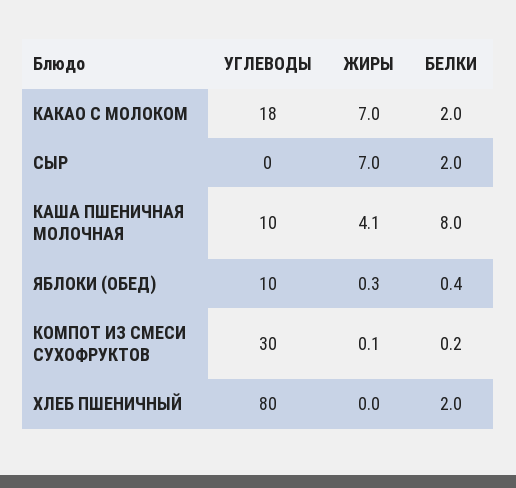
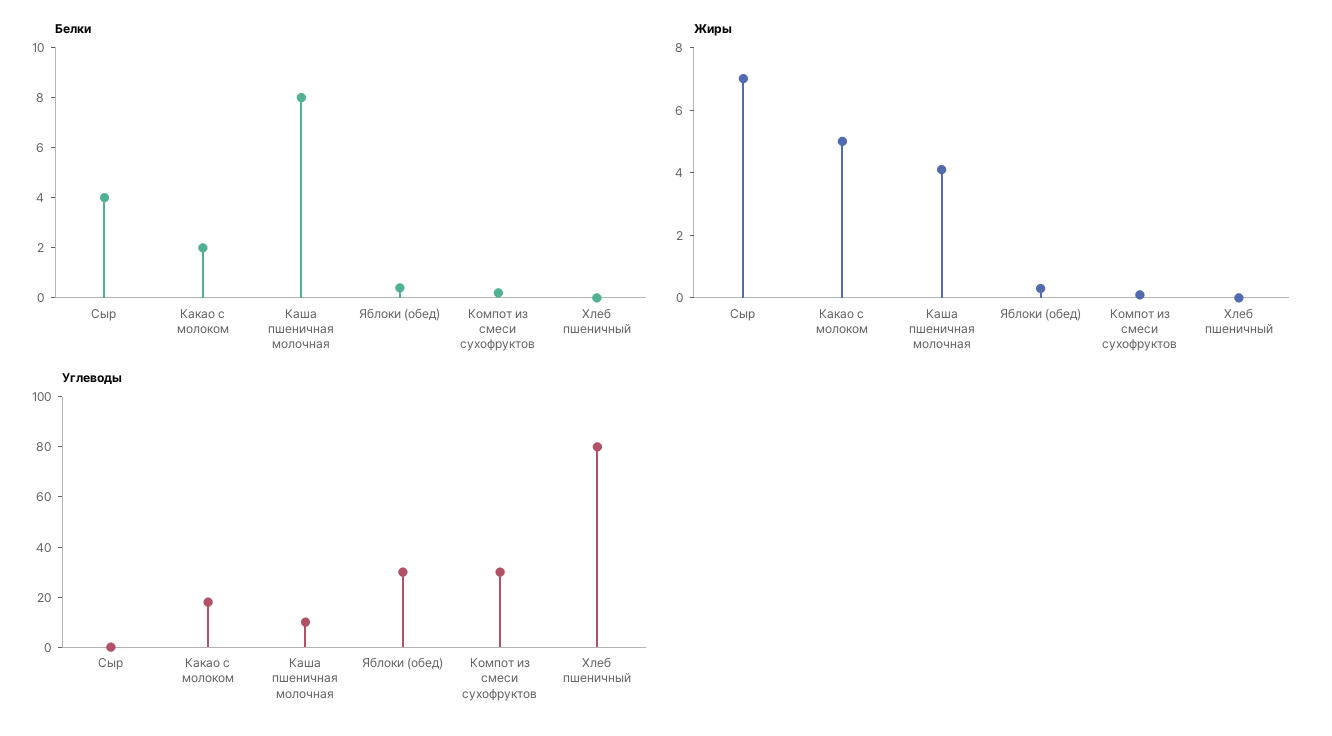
  {
    "УГЛЕВОДЫ": {
      "КАКАО С МОЛОКОМ": 18,
      "СЫР": 0,
      "КАША ПШЕНИЧНАЯ МОЛОЧНАЯ": 10,
-     "ЯБЛОКИ (ОБЕД)": 10,
+     "ЯБЛОКИ (ОБЕД)": 30,
      "КОМПОТ ИЗ СМЕСИ СУХОФРУКТОВ": 30,
      "ХЛЕБ ПШЕНИЧНЫЙ": 80
    },
    "ЖИРЫ": {
-     "КАКАО С МОЛОКОМ": 7,
+     "КАКАО С МОЛОКОМ": 5,
      "СЫР": 7,
      "КАША ПШЕНИЧНАЯ МОЛОЧНАЯ": 4.1,
      "ЯБЛОКИ (ОБЕД)": 0.3,
      "КОМПОТ ИЗ СМЕСИ СУХОФРУКТОВ": 0.1,
      "ХЛЕБ ПШЕНИЧНЫЙ": 0
    },
    "БЕЛКИ": {
      "КАКАО С МОЛОКОМ": 2,
-     "СЫР": 2,
+     "СЫР": 4,
      "КАША ПШЕНИЧНАЯ МОЛОЧНАЯ": 8,
      "ЯБЛОКИ (ОБЕД)": 0.4,
      "КОМПОТ ИЗ СМЕСИ СУХОФРУКТОВ": 0.2,
-     "ХЛЕБ ПШЕНИЧНЫЙ": 2
+     "ХЛЕБ ПШЕНИЧНЫЙ": 0
    }
  }

